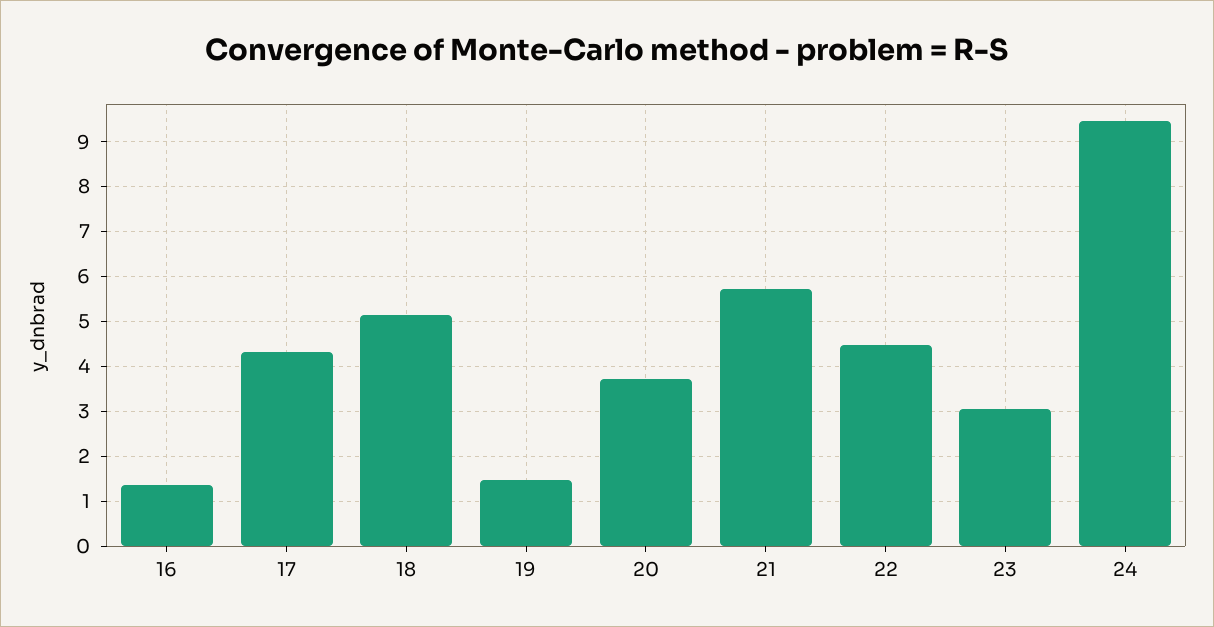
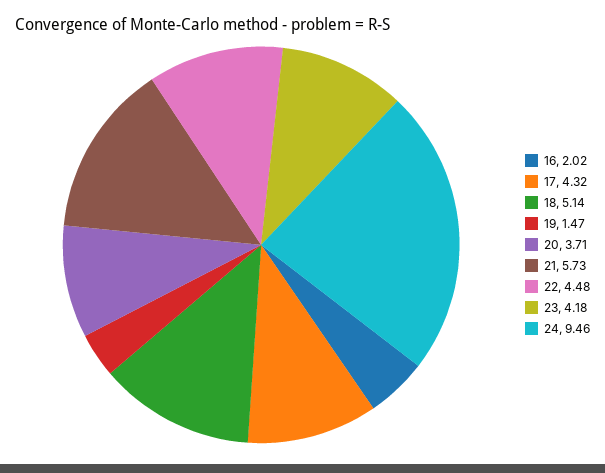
  {
-   "16": 1.4,
+   "16": 2.02,
    "17": 4.32,
    "18": 5.14,
    "19": 1.47,
    "20": 3.71,
    "21": 5.73,
    "22": 4.48,
-   "23": 3,
+   "23": 4.18,
    "24": 9.46
  }

